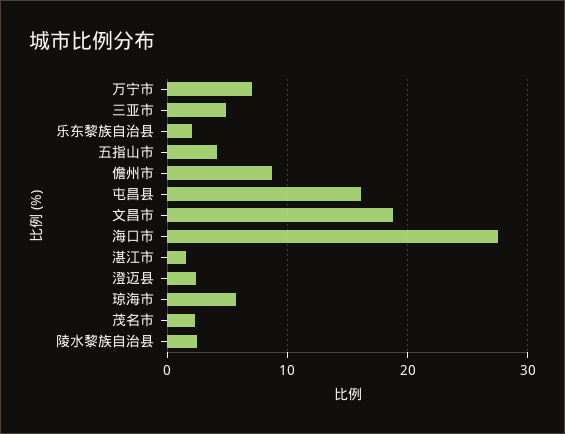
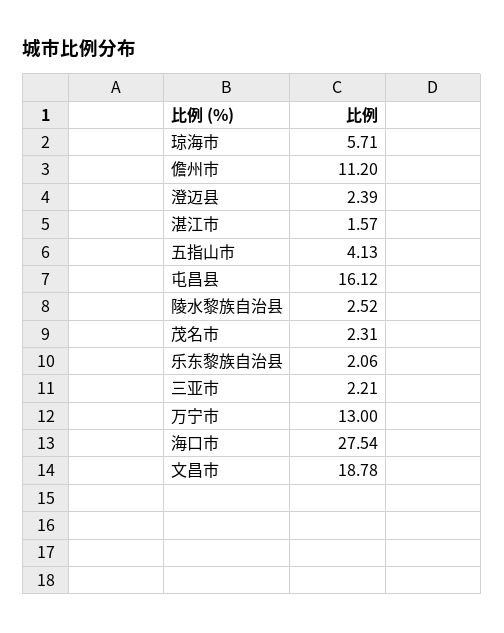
  {
-   "万宁市": 7,
+   "万宁市": 13,
-   "三亚市": 5,
+   "三亚市": 2.21,
    "乐东黎族自治县": 2.06,
    "五指山市": 4.13,
-   "儋州市": 9,
+   "儋州市": 11.2,
    "屯昌县": 16.12,
    "文昌市": 18.78,
    "海口市": 27.54,
    "湛江市": 1.57,
    "澄迈县": 2.39,
    "琼海市": 5.71,
    "茂名市": 2.31,
    "陵水黎族自治县": 2.52
  }

